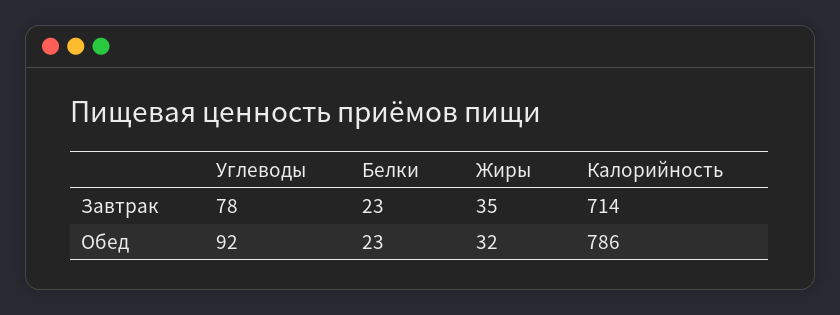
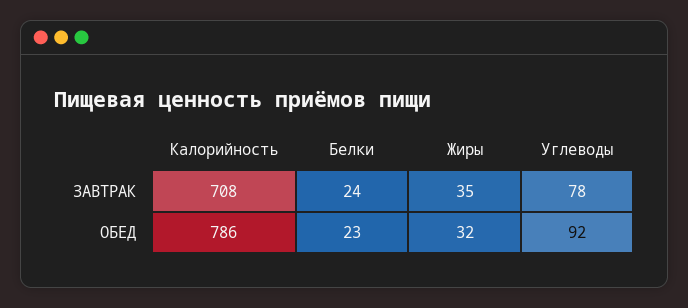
  {
    "Углеводы": {
      "Завтрак": 78,
      "Обед": 92
    },
    "Белки": {
-     "Завтрак": 23,
+     "Завтрак": 24,
      "Обед": 23
    },
    "Жиры": {
      "Завтрак": 35,
      "Обед": 32
    },
    "Калорийность": {
-     "Завтрак": 714,
+     "Завтрак": 708,
      "Обед": 786
    }
  }

